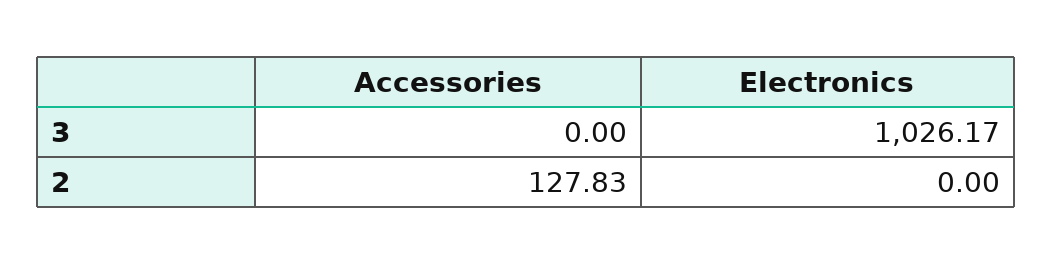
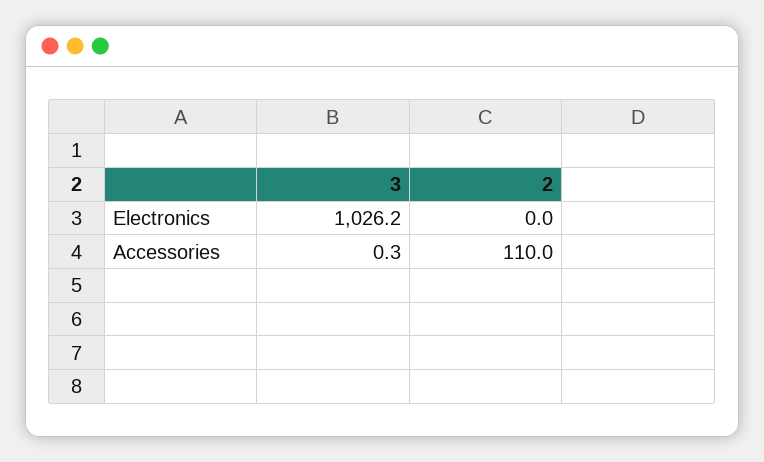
  {
    "Accessories": {
-     "3": 0,
+     "3": 0.3,
-     "2": 127.83
+     "2": 110
    },
    "Electronics": {
      "3": 1026.17,
      "2": 0
    }
  }

